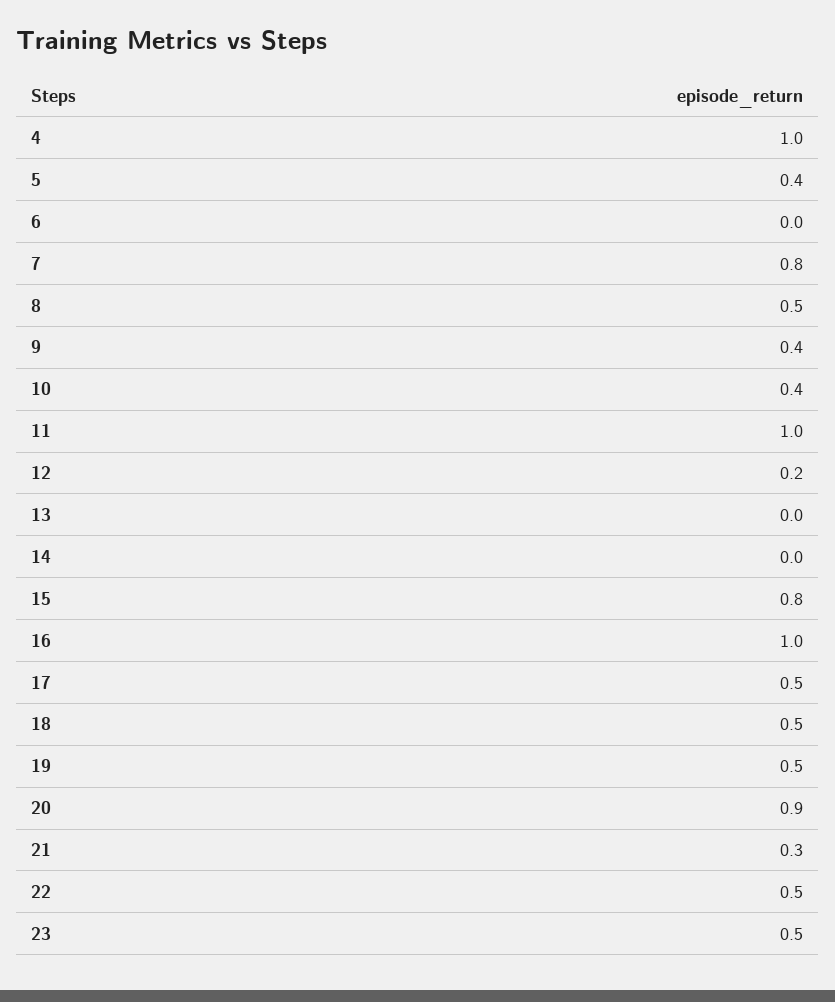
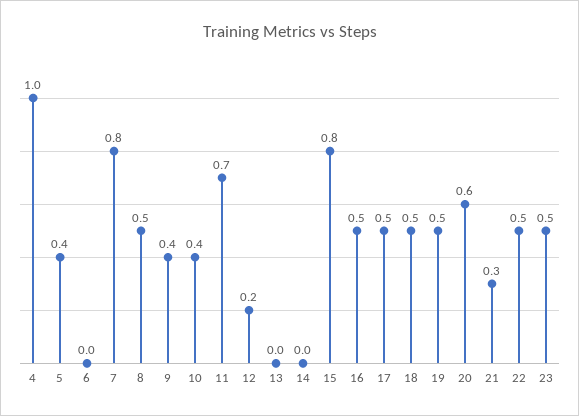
  {
    "4": 1,
    "5": 0.4,
    "6": 0,
    "7": 0.8,
    "8": 0.5,
    "9": 0.4,
    "10": 0.4,
-   "11": 1,
+   "11": 0.7,
    "12": 0.2,
    "13": 0,
    "14": 0,
    "15": 0.8,
-   "16": 1,
+   "16": 0.5,
    "17": 0.5,
    "18": 0.5,
    "19": 0.5,
-   "20": 0.9,
+   "20": 0.6,
    "21": 0.3,
    "22": 0.5,
    "23": 0.5
  }

